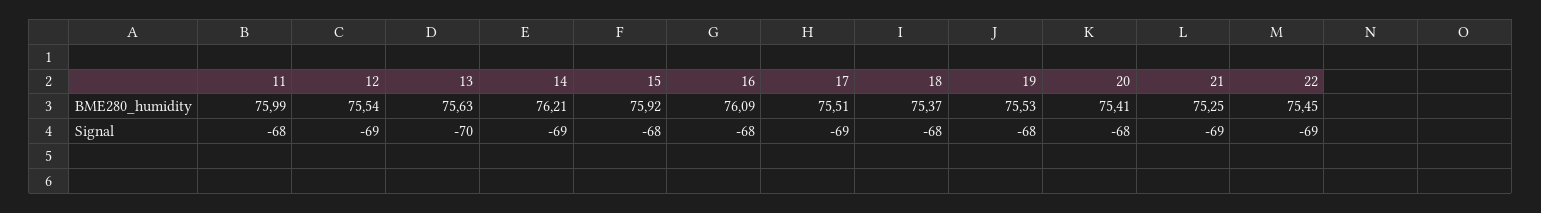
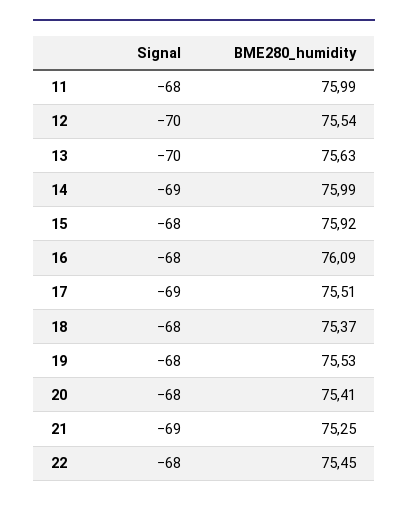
  {
    "11": {
      "BME280_humidity": 75.99,
      "Signal": -68
    },
    "12": {
      "BME280_humidity": 75.54,
-     "Signal": -69
+     "Signal": -70
    },
    "13": {
      "BME280_humidity": 75.63,
      "Signal": -70
    },
    "14": {
-     "BME280_humidity": 76.21,
+     "BME280_humidity": 75.99,
      "Signal": -69
    },
    "15": {
      "BME280_humidity": 75.92,
      "Signal": -68
    },
    "16": {
      "BME280_humidity": 76.09,
      "Signal": -68
    },
    "17": {
      "BME280_humidity": 75.51,
      "Signal": -69
    },
    "18": {
      "BME280_humidity": 75.37,
      "Signal": -68
    },
    "19": {
      "BME280_humidity": 75.53,
      "Signal": -68
    },
    "20": {
      "BME280_humidity": 75.41,
      "Signal": -68
    },
    "21": {
      "BME280_humidity": 75.25,
      "Signal": -69
    },
    "22": {
      "BME280_humidity": 75.45,
-     "Signal": -69
+     "Signal": -68
    }
  }

